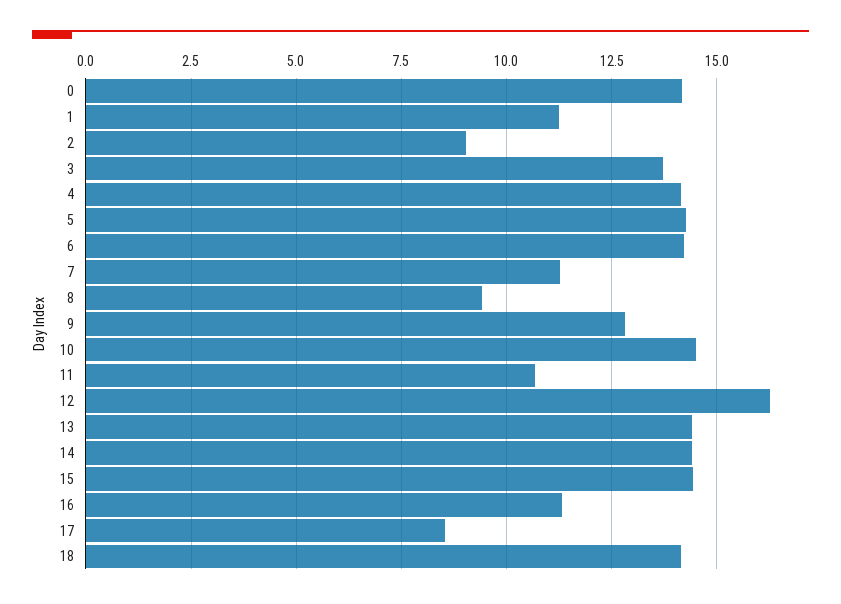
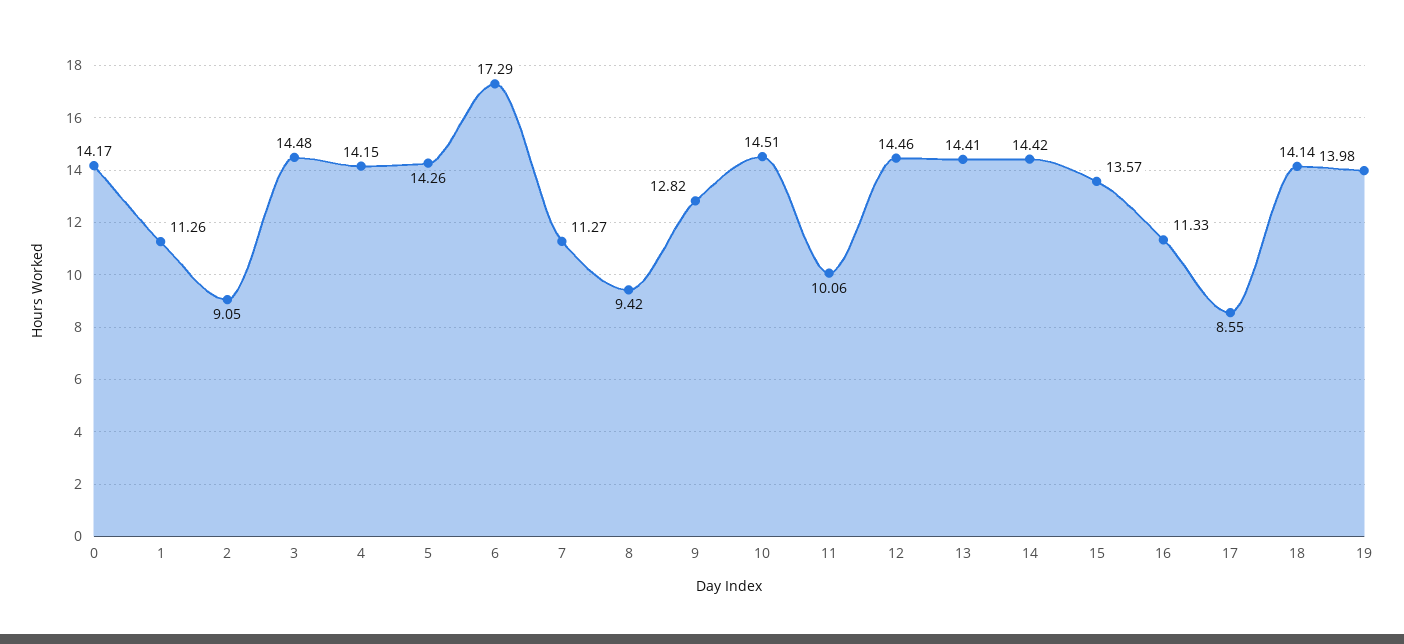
  {
    "0": 14.17,
    "1": 11.26,
    "2": 9.05,
-   "3": 13.75,
+   "3": 14.48,
    "4": 14.15,
    "5": 14.26,
-   "6": 14.25,
+   "6": 17.29,
    "7": 11.27,
    "8": 9.42,
    "9": 12.82,
    "10": 14.51,
-   "11": 10.75,
+   "11": 10.06,
-   "12": 16.25,
+   "12": 14.46,
    "13": 14.41,
    "14": 14.42,
-   "15": 14.5,
+   "15": 13.57,
    "16": 11.33,
    "17": 8.55,
-   "18": 14.14
+   "18": 14.14,
+   "19": 13.98
  }

